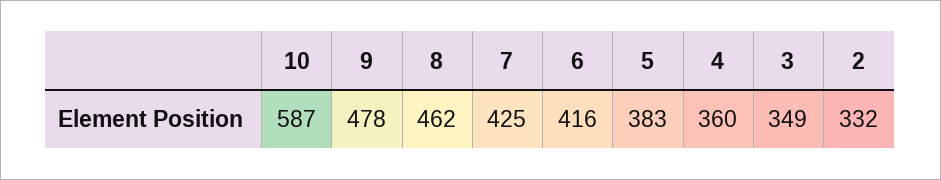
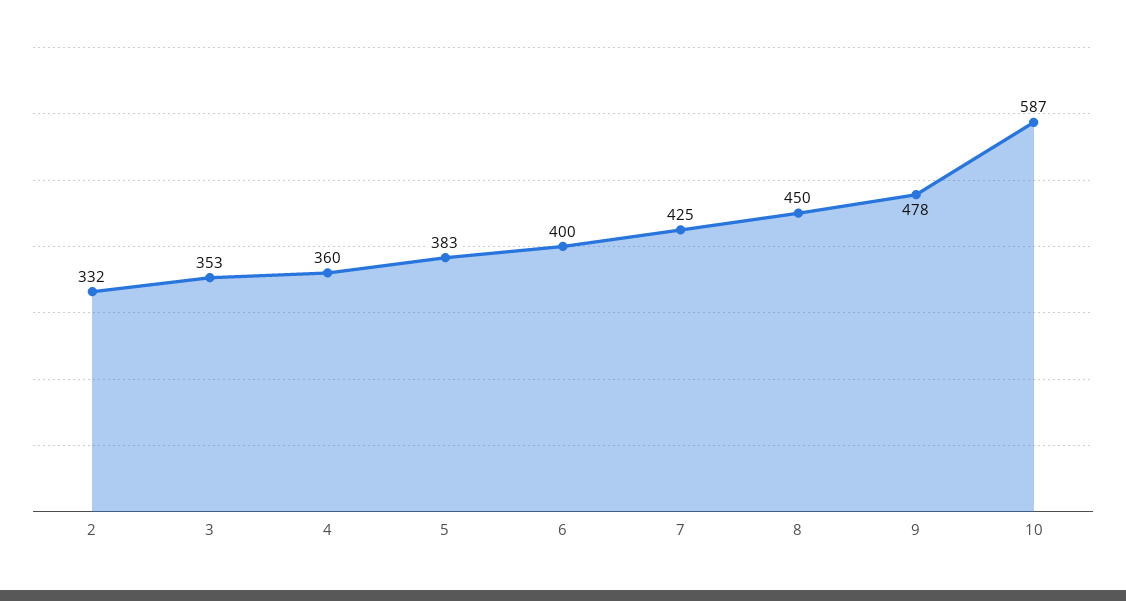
  {
    "10": 587,
    "9": 478,
-   "8": 462,
+   "8": 450,
    "7": 425,
-   "6": 416,
+   "6": 400,
    "5": 383,
    "4": 360,
-   "3": 349,
+   "3": 353,
    "2": 332
  }

